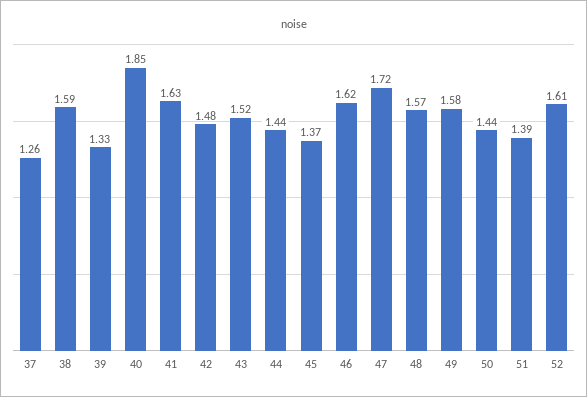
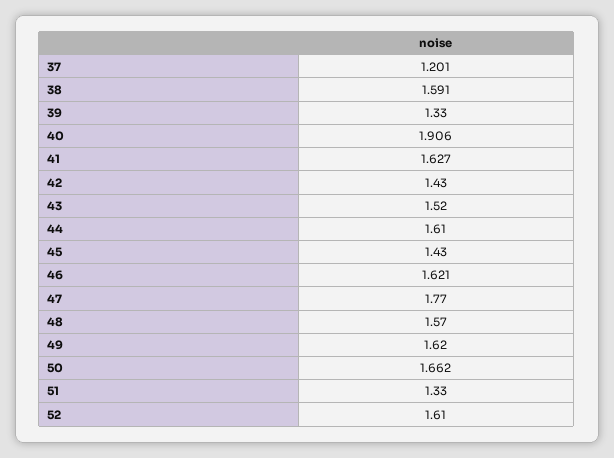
  {
-   "37": 1.26,
+   "37": 1.201,
    "38": 1.591,
    "39": 1.33,
-   "40": 1.85,
+   "40": 1.906,
    "41": 1.627,
-   "42": 1.48,
+   "42": 1.43,
    "43": 1.52,
-   "44": 1.44,
+   "44": 1.61,
-   "45": 1.37,
+   "45": 1.43,
    "46": 1.621,
-   "47": 1.72,
+   "47": 1.77,
    "48": 1.57,
-   "49": 1.58,
+   "49": 1.62,
-   "50": 1.44,
+   "50": 1.662,
-   "51": 1.39,
+   "51": 1.33,
    "52": 1.61
  }

